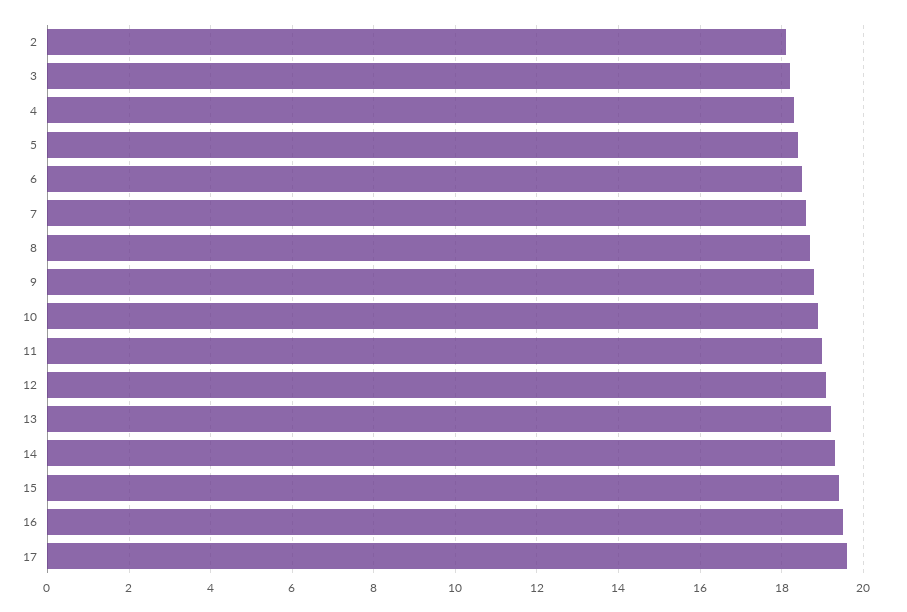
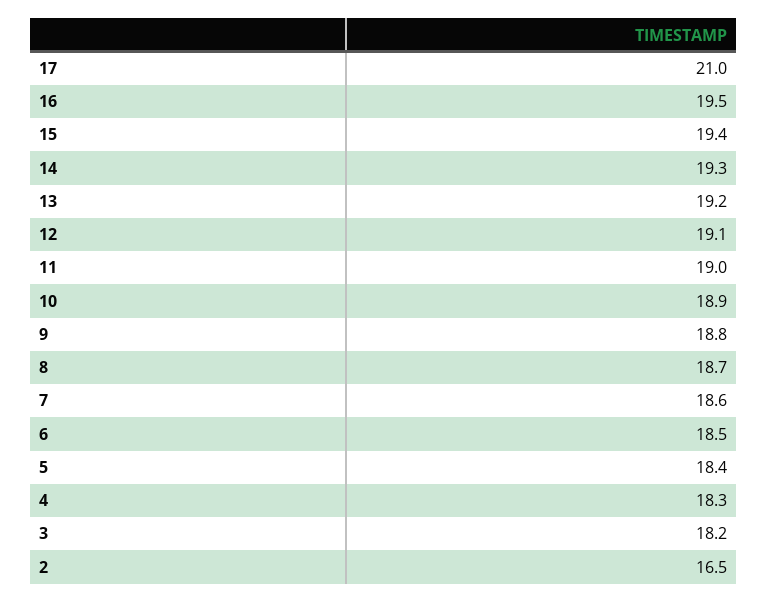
  {
-   "2": 18,
+   "2": 16.5,
    "3": 18.2,
    "4": 18.3,
    "5": 18.4,
    "6": 18.5,
    "7": 18.6,
    "8": 18.7,
    "9": 18.8,
    "10": 18.9,
    "11": 19,
    "12": 19.1,
    "13": 19.2,
    "14": 19.3,
    "15": 19.4,
    "16": 19.5,
-   "17": 19.5
+   "17": 21
  }

